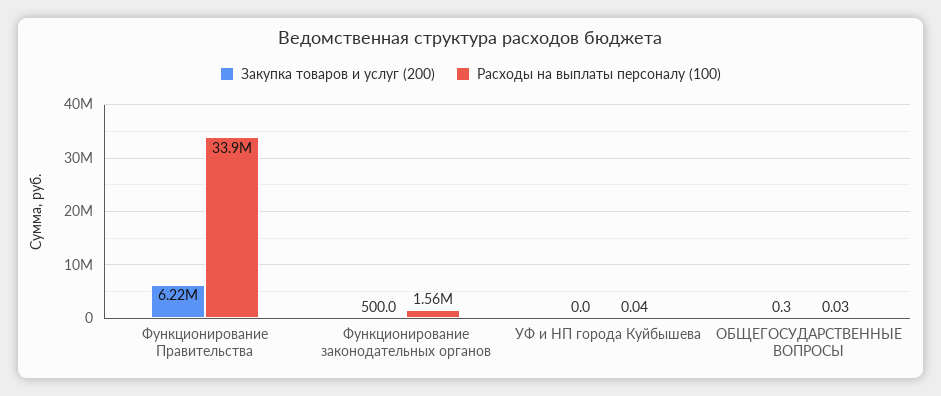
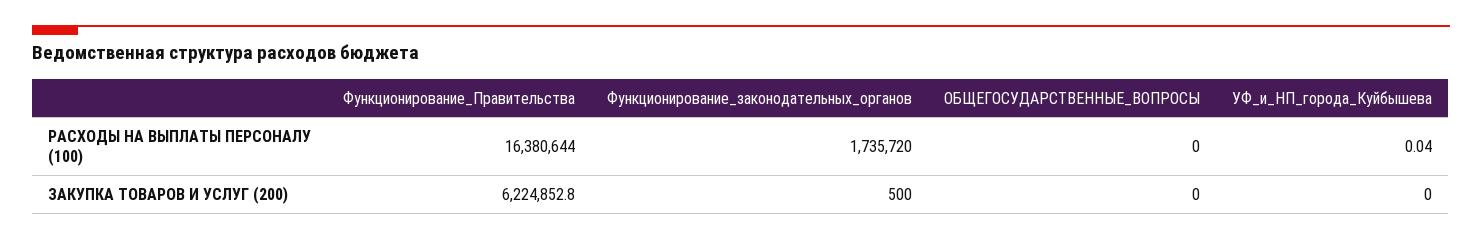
  {
    "Закупка товаров и услуг (200)": {
      "Функционирование Правительства": 6224852.8,
      "Функционирование законодательных органов": 500,
      "УФ и НП города Куйбышева": 0,
-     "ОБЩЕГОСУДАРСТВЕННЫЕ ВОПРОСЫ": 0.3
+     "ОБЩЕГОСУДАРСТВЕННЫЕ ВОПРОСЫ": 0
    },
    "Расходы на выплаты персоналу (100)": {
-     "Функционирование Правительства": 33900000,
+     "Функционирование Правительства": 16380644,
-     "Функционирование законодательных органов": 1560000,
+     "Функционирование законодательных органов": 1735720,
      "УФ и НП города Куйбышева": 0.04,
-     "ОБЩЕГОСУДАРСТВЕННЫЕ ВОПРОСЫ": 0.03
+     "ОБЩЕГОСУДАРСТВЕННЫЕ ВОПРОСЫ": 0
    }
  }

